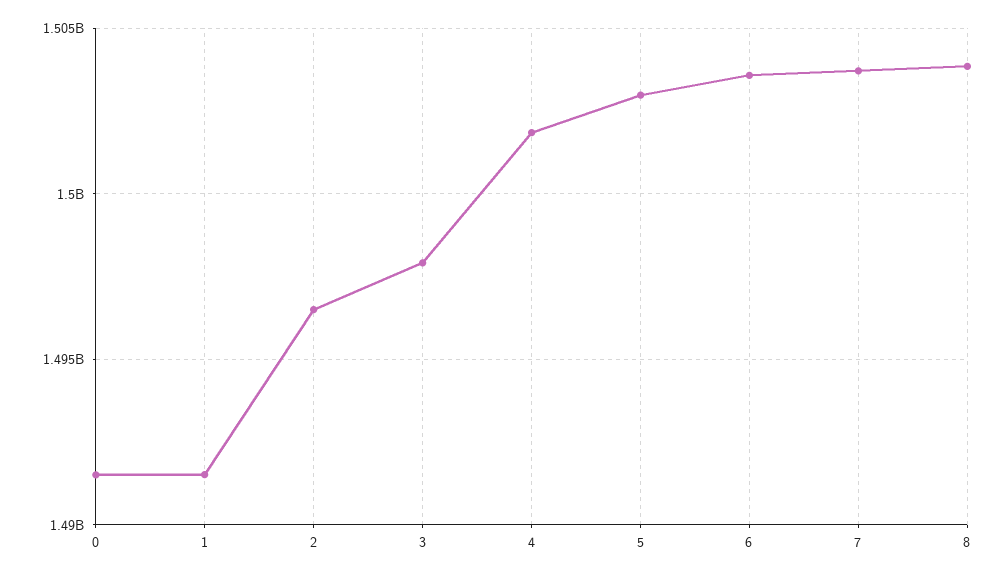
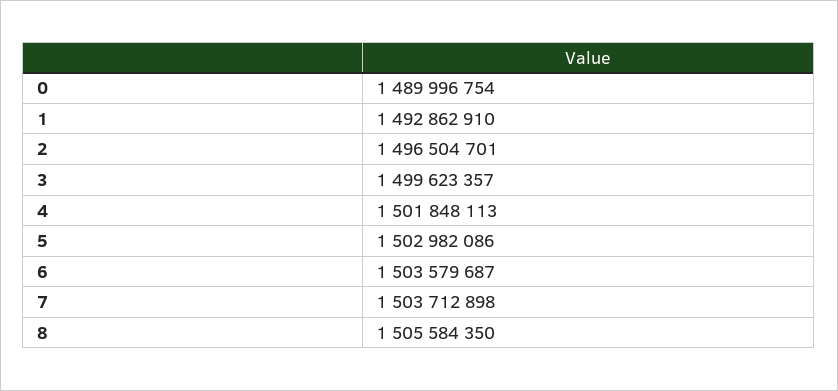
  {
-   "0": 1491500000,
+   "0": 1489996754,
-   "1": 1491500000,
+   "1": 1492862910,
    "2": 1496504701,
-   "3": 1498000000,
+   "3": 1499623357,
    "4": 1501848113,
    "5": 1502982086,
    "6": 1503579687,
    "7": 1503712898,
-   "8": 1504000000
+   "8": 1505584350
  }

